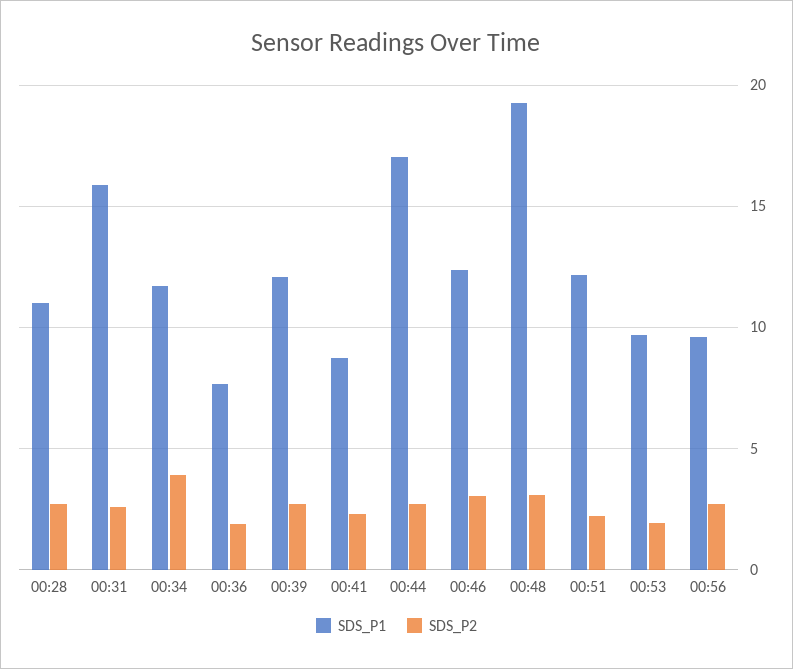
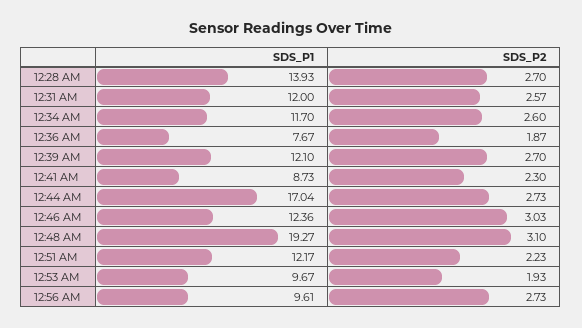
  {
    "SDS_P1": {
-     "00:28": 11,
+     "00:28": 13.93,
-     "00:31": 16,
+     "00:31": 12,
      "00:34": 11.7,
      "00:36": 7.67,
      "00:39": 12.1,
      "00:41": 8.73,
      "00:44": 17.04,
      "00:46": 12.36,
      "00:48": 19.27,
      "00:51": 12.17,
      "00:53": 9.67,
      "00:56": 9.61
    },
    "SDS_P2": {
      "00:28": 2.7,
      "00:31": 2.57,
-     "00:34": 4,
+     "00:34": 2.6,
      "00:36": 1.87,
      "00:39": 2.7,
      "00:41": 2.3,
      "00:44": 2.73,
      "00:46": 3.03,
      "00:48": 3.1,
      "00:51": 2.23,
      "00:53": 1.93,
      "00:56": 2.73
    }
  }

